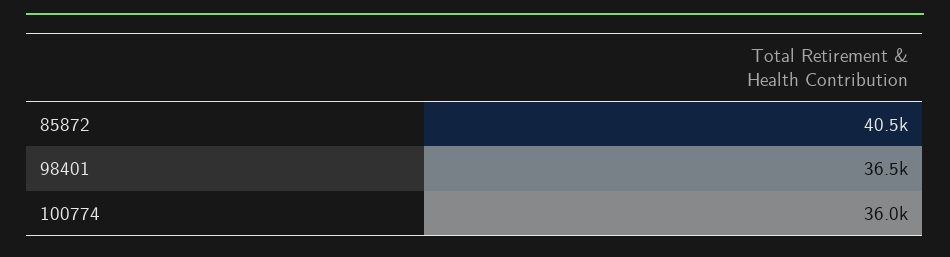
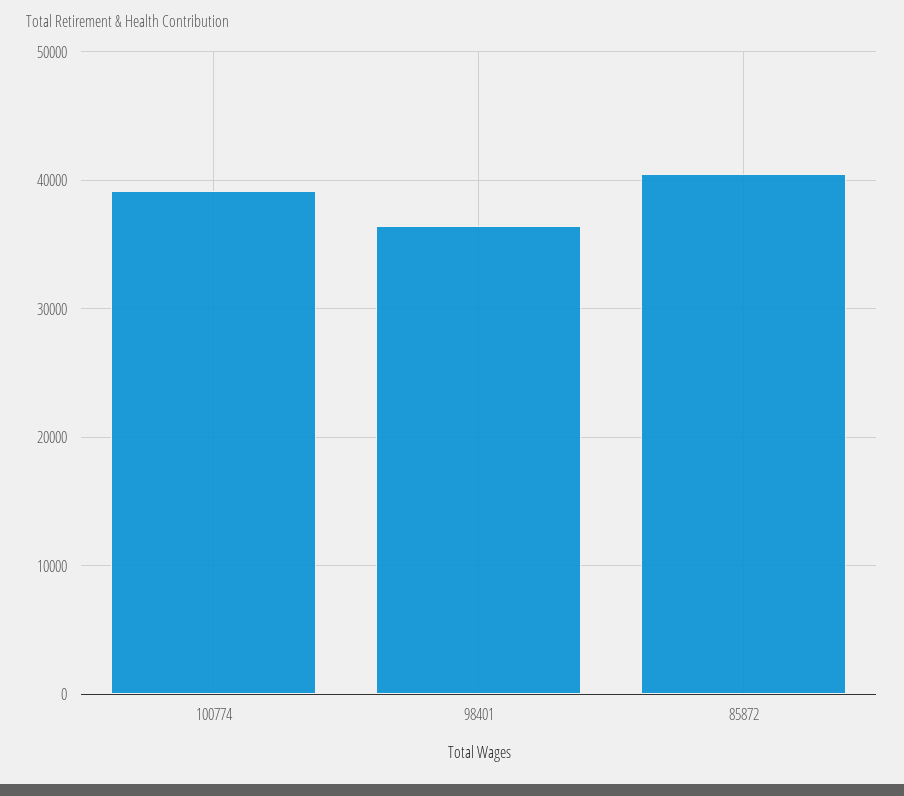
  {
    "85872": 40500,
    "98401": 36500,
-   "100774": 36000
+   "100774": 39000
  }

